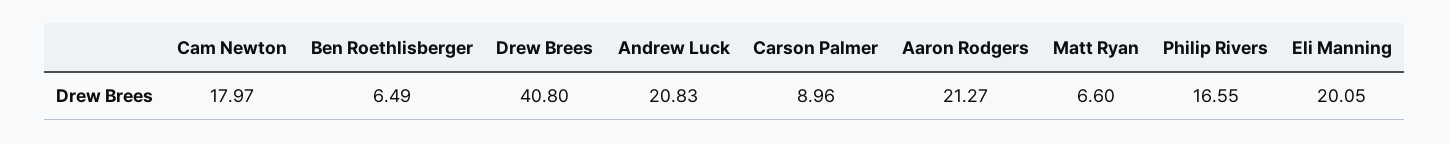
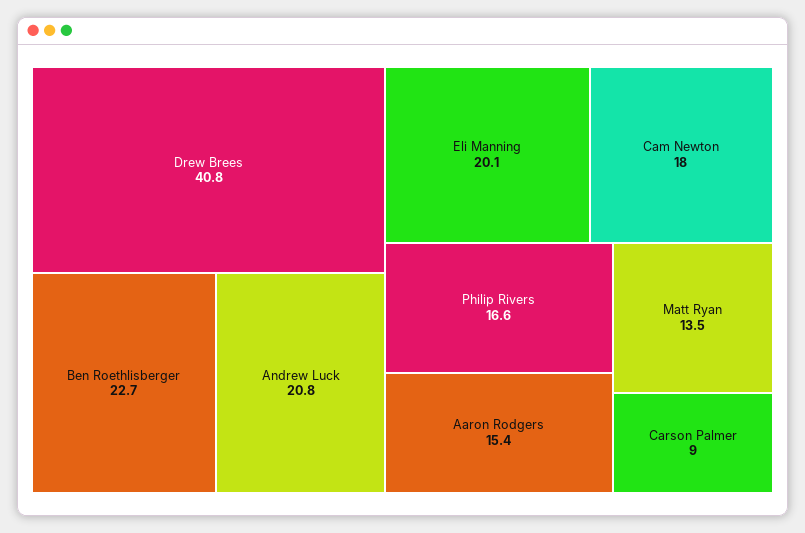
  {
    "Cam Newton": 17.97,
-   "Ben Roethlisberger": 6.49,
+   "Ben Roethlisberger": 22.7,
    "Drew Brees": 40.8,
    "Andrew Luck": 20.83,
    "Carson Palmer": 8.96,
-   "Aaron Rodgers": 21.27,
+   "Aaron Rodgers": 15.4,
-   "Matt Ryan": 6.6,
+   "Matt Ryan": 13.5,
    "Philip Rivers": 16.55,
    "Eli Manning": 20.05
  }

